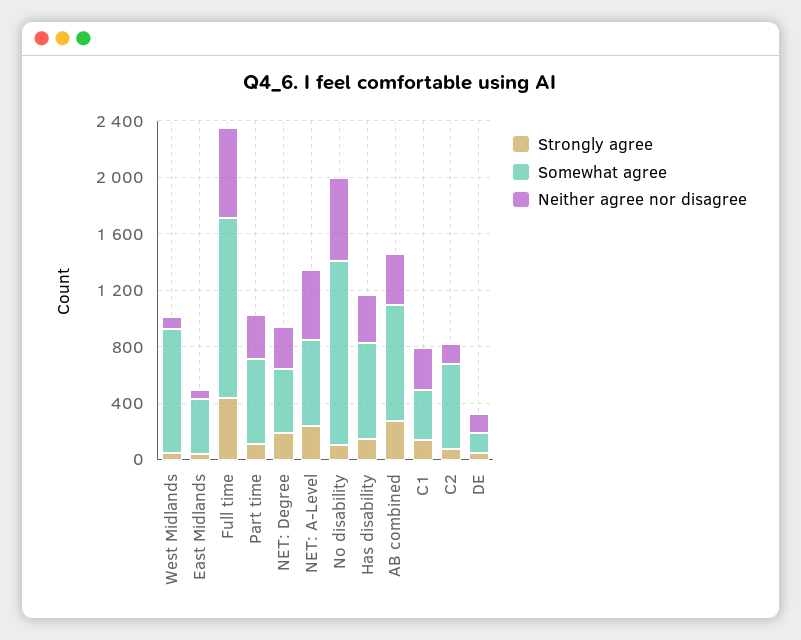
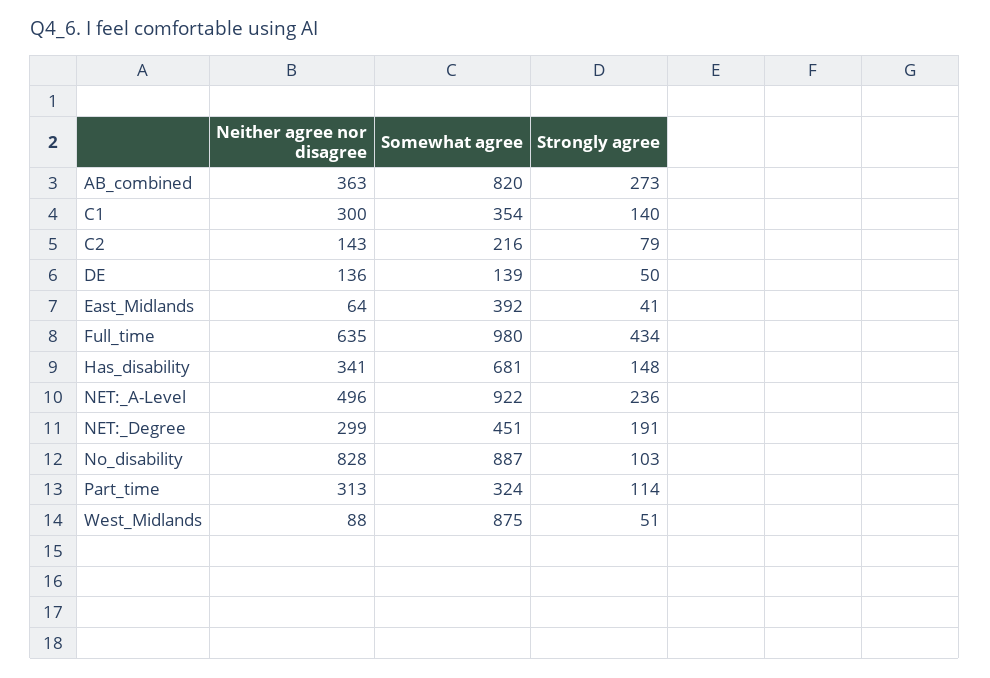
  {
    "Strongly agree": {
      "West Midlands": 51,
      "East Midlands": 41,
      "Full time": 434,
      "Part time": 114,
      "NET: Degree": 191,
      "NET: A-Level": 236,
      "No disability": 103,
      "Has disability": 148,
      "AB combined": 273,
      "C1": 140,
      "C2": 79,
      "DE": 50
    },
    "Somewhat agree": {
      "West Midlands": 875,
      "East Midlands": 392,
-     "Full time": 1300,
+     "Full time": 980,
-     "Part time": 600,
+     "Part time": 324,
      "NET: Degree": 451,
-     "NET: A-Level": 600,
+     "NET: A-Level": 922,
-     "No disability": 1300,
+     "No disability": 887,
      "Has disability": 681,
      "AB combined": 820,
      "C1": 354,
-     "C2": 600,
+     "C2": 216,
      "DE": 139
    },
    "Neither agree nor disagree": {
      "West Midlands": 88,
      "East Midlands": 64,
      "Full time": 635,
      "Part time": 313,
      "NET: Degree": 299,
      "NET: A-Level": 496,
-     "No disability": 600,
+     "No disability": 828,
      "Has disability": 341,
      "AB combined": 363,
      "C1": 300,
      "C2": 143,
      "DE": 136
    }
  }

